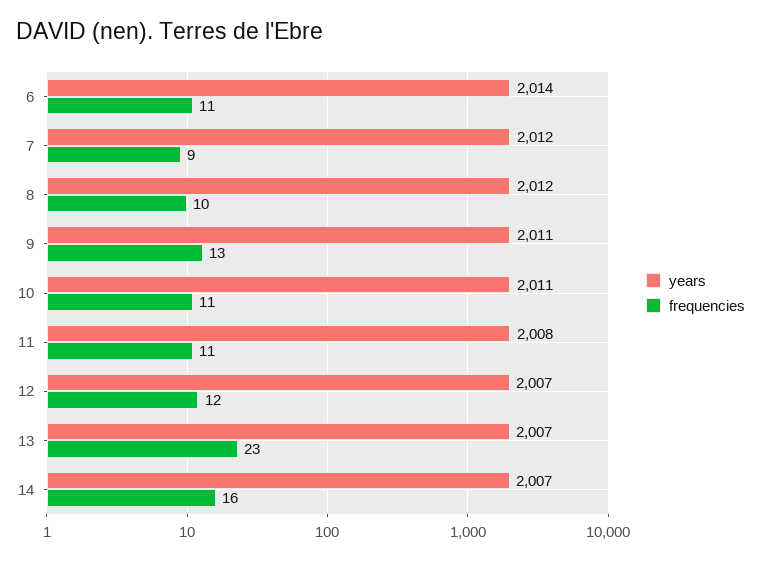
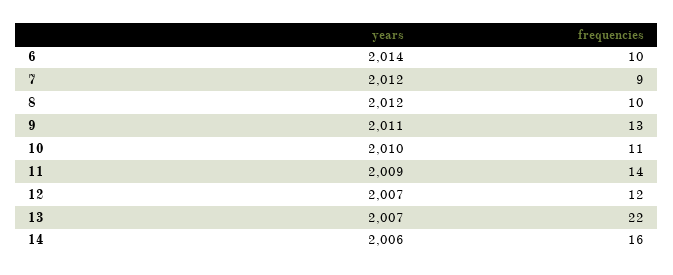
  {
    "years": {
      "6": 2014,
      "7": 2012,
      "8": 2012,
      "9": 2011,
-     "10": 2011,
+     "10": 2010,
-     "11": 2008,
+     "11": 2009,
      "12": 2007,
      "13": 2007,
-     "14": 2007
+     "14": 2006
    },
    "frequencies": {
-     "6": 11,
+     "6": 10,
      "7": 9,
      "8": 10,
      "9": 13,
      "10": 11,
-     "11": 11,
+     "11": 14,
      "12": 12,
-     "13": 23,
+     "13": 22,
      "14": 16
    }
  }

